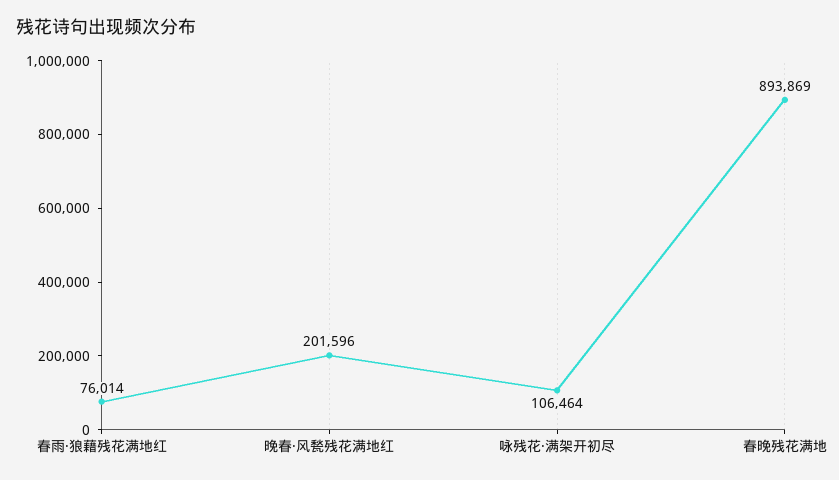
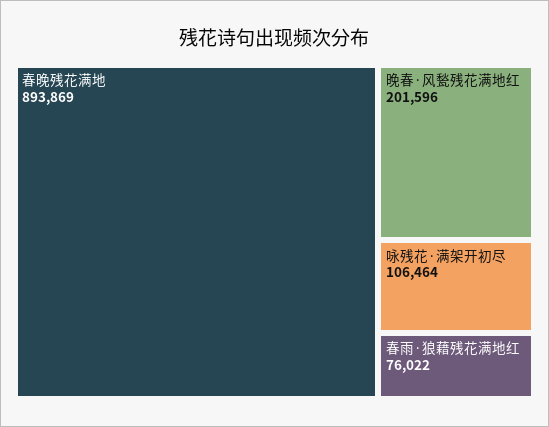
  {
-   "春雨·狼藉残花满地红": 76014,
+   "春雨·狼藉残花满地红": 76022,
    "晚春·风甃残花满地红": 201596,
    "咏残花·满架开初尽": 106464,
    "春晚残花满地": 893869
  }

